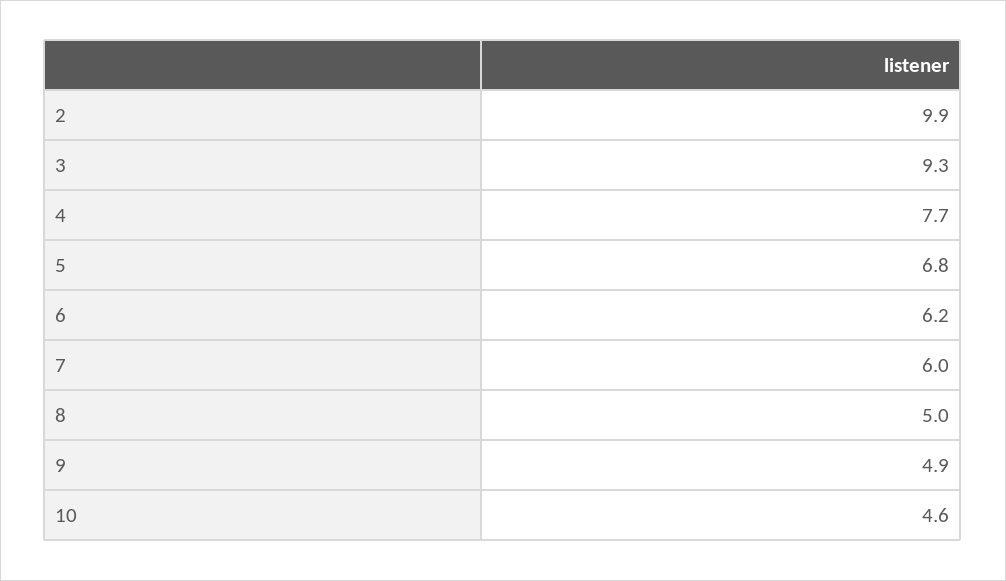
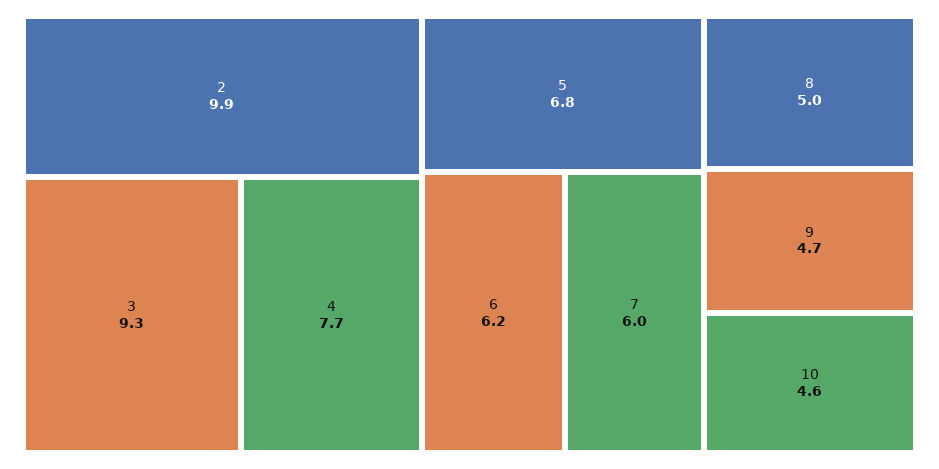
  {
    "2": 9.9,
    "3": 9.3,
    "4": 7.7,
    "5": 6.8,
    "6": 6.2,
    "7": 6,
    "8": 5,
-   "9": 4.9,
+   "9": 4.7,
    "10": 4.6
  }

